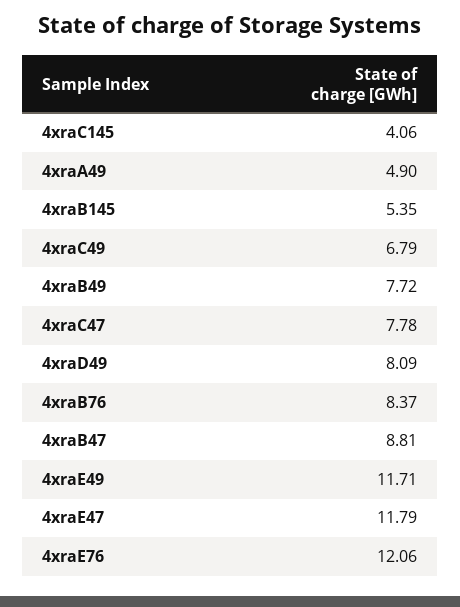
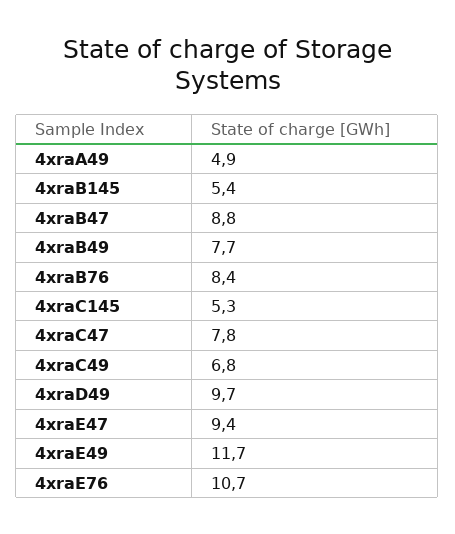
  {
-   "4xraC145": 4.06,
+   "4xraC145": 5.3,
    "4xraA49": 4.9,
    "4xraB145": 5.35,
    "4xraC49": 6.79,
    "4xraB49": 7.72,
    "4xraC47": 7.78,
-   "4xraD49": 8.09,
+   "4xraD49": 9.7,
    "4xraB76": 8.37,
    "4xraB47": 8.81,
    "4xraE49": 11.71,
-   "4xraE47": 11.79,
+   "4xraE47": 9.4,
-   "4xraE76": 12.06
+   "4xraE76": 10.7
  }

